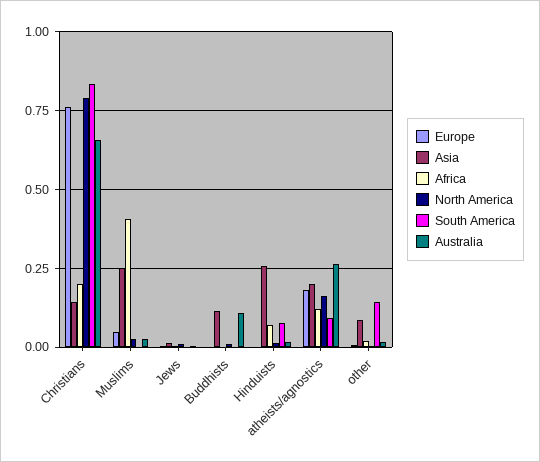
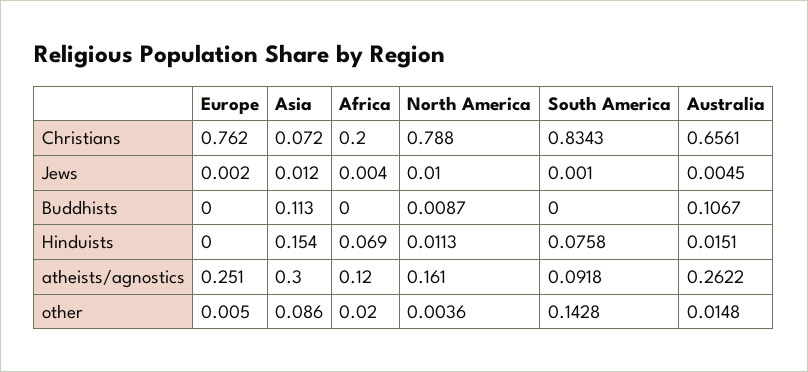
  {
    "Europe": {
      "Christians": 0.762,
-     "Muslims": 0.05,
      "Jews": 0.002,
      "Buddhists": 0,
      "Hinduists": 0,
-     "atheists/agnostics": 0.175,
+     "atheists/agnostics": 0.251,
      "other": 0.005
    },
    "Asia": {
-     "Christians": 0.15,
+     "Christians": 0.072,
-     "Muslims": 0.25,
      "Jews": 0.012,
      "Buddhists": 0.113,
-     "Hinduists": 0.25,
+     "Hinduists": 0.154,
-     "atheists/agnostics": 0.2,
+     "atheists/agnostics": 0.3,
      "other": 0.086
    },
    "Africa": {
      "Christians": 0.2,
-     "Muslims": 0.4,
      "Jews": 0.004,
      "Buddhists": 0,
      "Hinduists": 0.069,
      "atheists/agnostics": 0.12,
      "other": 0.02
    },
    "North America": {
      "Christians": 0.788,
-     "Muslims": 0.025,
      "Jews": 0.01,
      "Buddhists": 0.0087,
      "Hinduists": 0.0113,
      "atheists/agnostics": 0.161,
      "other": 0.0036
    },
    "South America": {
      "Christians": 0.8343,
-     "Muslims": 0,
      "Jews": 0.001,
      "Buddhists": 0,
      "Hinduists": 0.0758,
      "atheists/agnostics": 0.0918,
      "other": 0.1428
    },
    "Australia": {
      "Christians": 0.6561,
-     "Muslims": 0.025,
      "Jews": 0.0045,
      "Buddhists": 0.1067,
      "Hinduists": 0.0151,
      "atheists/agnostics": 0.2622,
      "other": 0.0148
    }
  }

